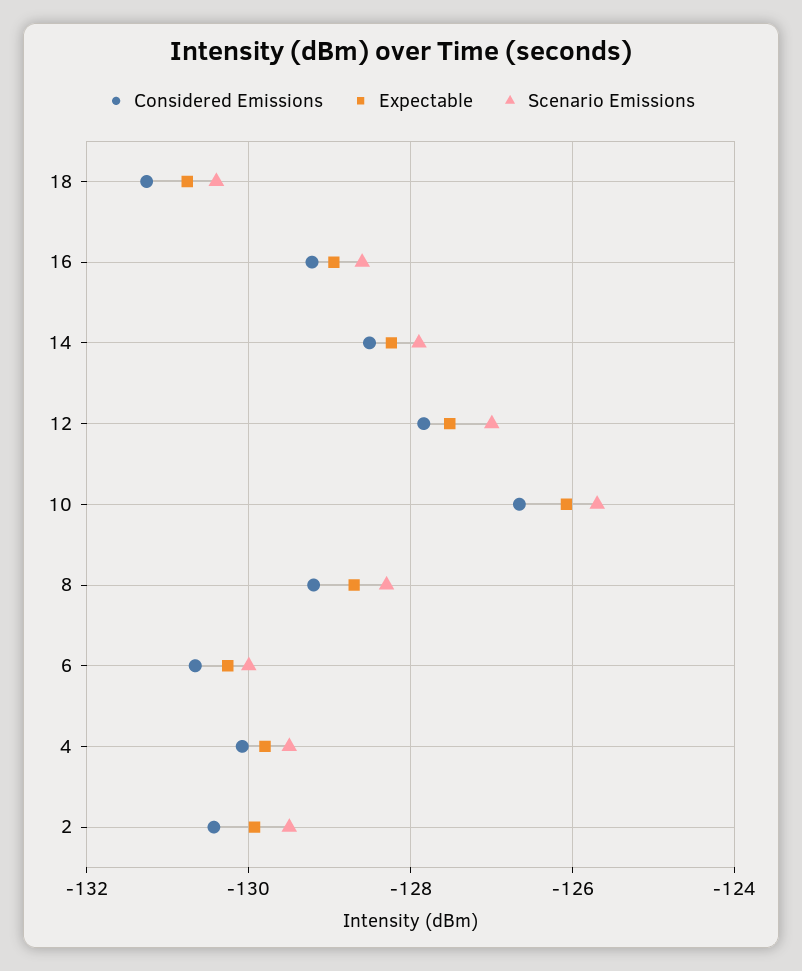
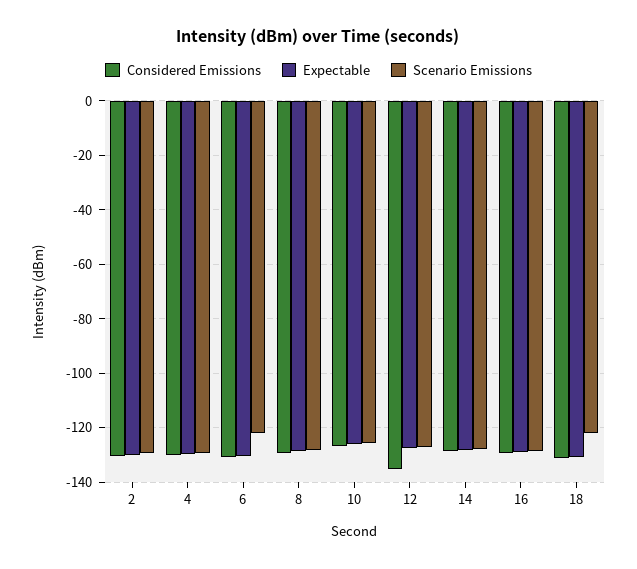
  {
    "Considered Emissions": {
      "18": -131.2,
      "16": -129.2,
      "14": -128.6,
-     "12": -127.8,
+     "12": -135,
      "10": -126.6,
      "8": -129.2,
      "6": -130.6,
      "4": -130,
      "2": -130.4
    },
    "Expectable": {
      "18": -130.8,
      "16": -129,
      "14": -128.2,
      "12": -127.6,
      "10": -126,
      "8": -128.8,
      "6": -130.2,
      "4": -129.8,
      "2": -130
    },
    "Scenario Emissions": {
-     "18": -130.4,
+     "18": -122.5,
      "16": -128.6,
      "14": -128,
      "12": -127,
      "10": -125.8,
      "8": -128.4,
-     "6": -130,
+     "6": -122.5,
      "4": -129.6,
      "2": -129.6
    }
  }

